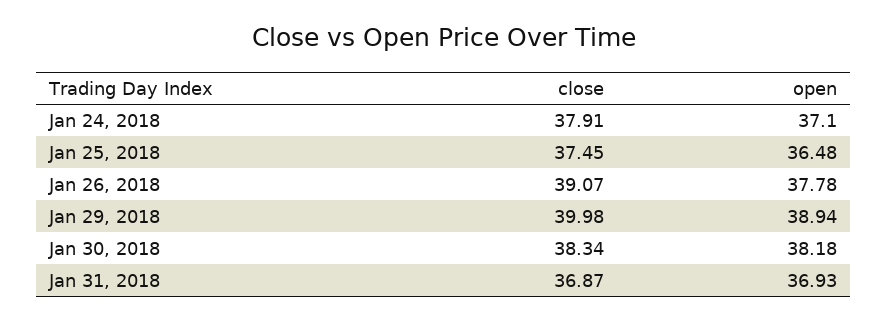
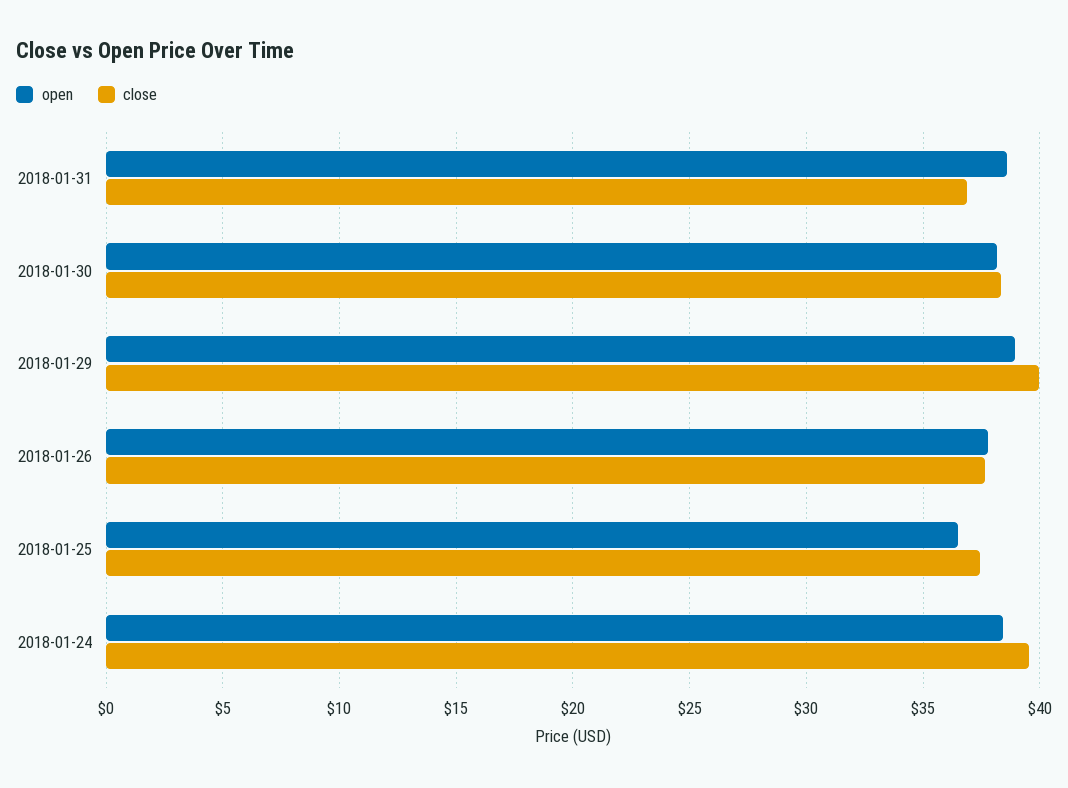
  {
    "close": {
-     "Jan 24, 2018": 37.91,
+     "Jan 24, 2018": 39.5,
      "Jan 25, 2018": 37.45,
-     "Jan 26, 2018": 39.07,
+     "Jan 26, 2018": 37.5,
      "Jan 29, 2018": 39.98,
      "Jan 30, 2018": 38.34,
      "Jan 31, 2018": 36.87
    },
    "open": {
-     "Jan 24, 2018": 37.1,
+     "Jan 24, 2018": 38.5,
      "Jan 25, 2018": 36.48,
      "Jan 26, 2018": 37.78,
      "Jan 29, 2018": 38.94,
      "Jan 30, 2018": 38.18,
-     "Jan 31, 2018": 36.93
+     "Jan 31, 2018": 38.5
    }
  }

